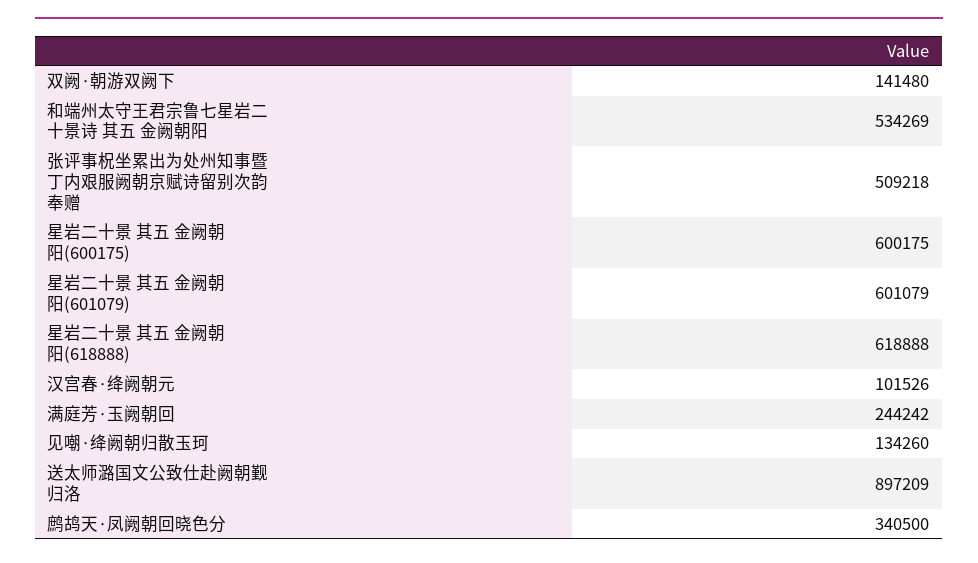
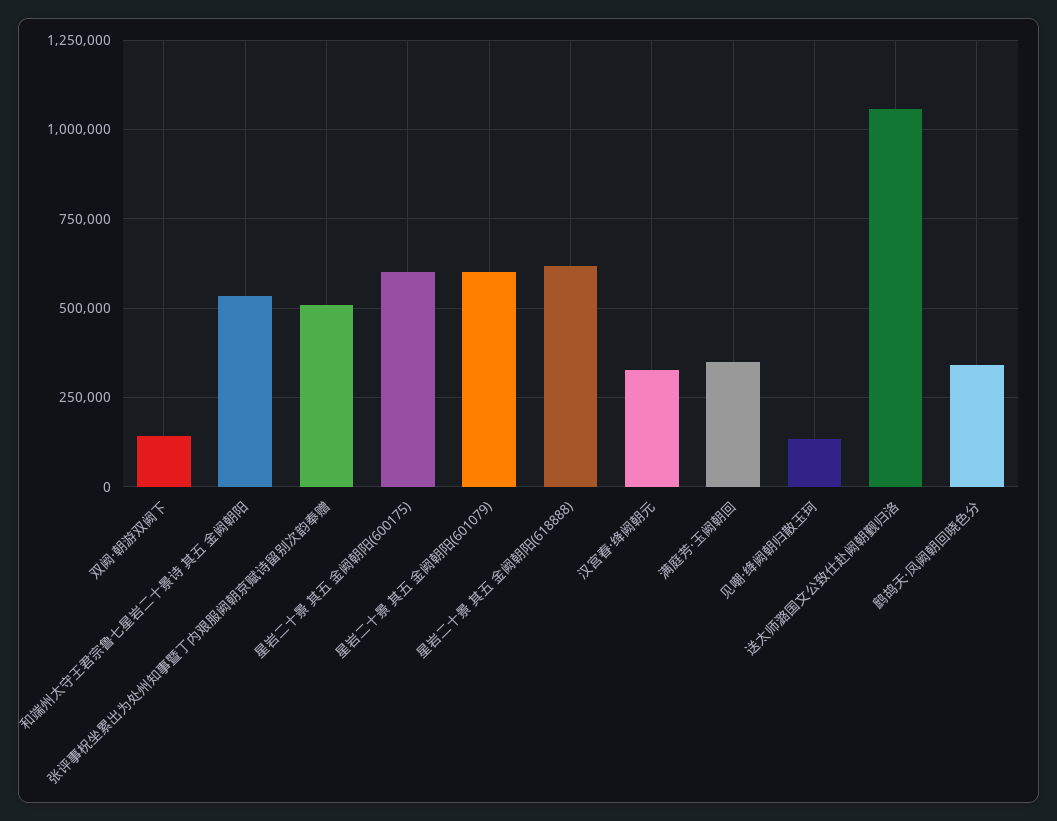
  {
    "双阙·朝游双阙下": 141480,
    "和端州太守王君宗鲁七星岩二十景诗 其五 金阙朝阳": 534269,
    "张评事柷坐累出为处州知事暨丁内艰服阙朝京赋诗留别次韵奉赠": 509218,
    "星岩二十景 其五 金阙朝阳(600175)": 600175,
    "星岩二十景 其五 金阙朝阳(601079)": 601079,
    "星岩二十景 其五 金阙朝阳(618888)": 618888,
-   "汉宫春·绛阙朝元": 101526,
+   "汉宫春·绛阙朝元": 325000,
-   "满庭芳·玉阙朝回": 244242,
+   "满庭芳·玉阙朝回": 350000,
    "见嘲·绛阙朝归散玉珂": 134260,
-   "送太师潞国文公致仕赴阙朝觐归洛": 897209,
+   "送太师潞国文公致仕赴阙朝觐归洛": 1050000,
    "鹧鸪天·凤阙朝回晓色分": 340500
  }

